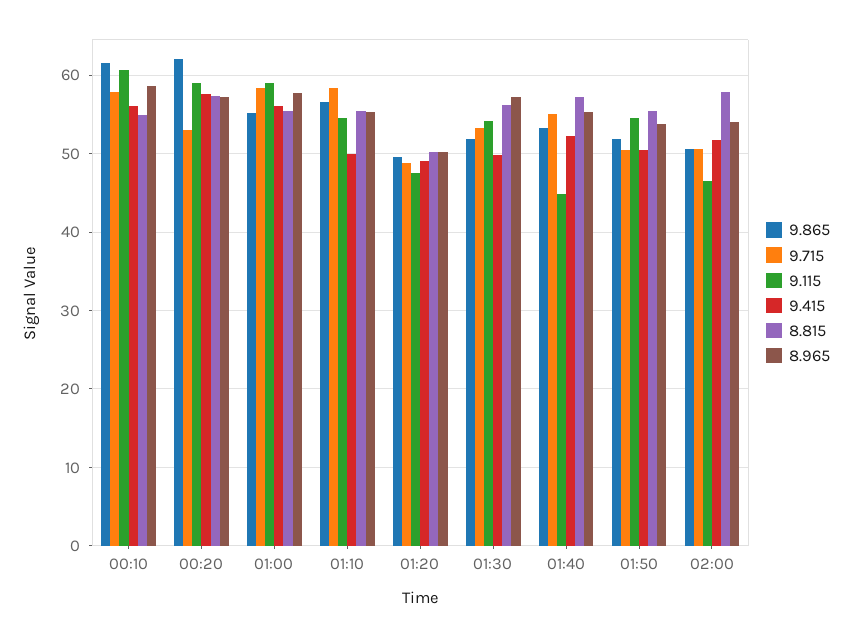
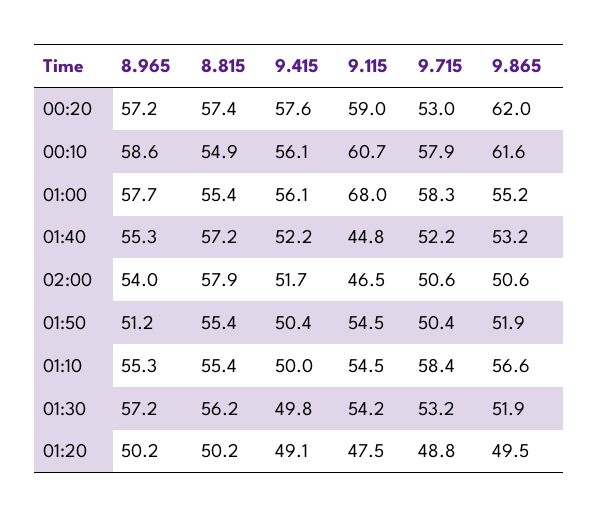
  {
    "9.865": {
      "00:10": 61.6,
      "00:20": 62,
      "01:00": 55.2,
      "01:10": 56.6,
      "01:20": 49.5,
      "01:30": 51.9,
      "01:40": 53.2,
      "01:50": 51.9,
      "02:00": 50.6
    },
    "9.715": {
      "00:10": 57.9,
      "00:20": 53,
      "01:00": 58.3,
      "01:10": 58.4,
      "01:20": 48.8,
      "01:30": 53.2,
-     "01:40": 55,
+     "01:40": 52.2,
      "01:50": 50.4,
      "02:00": 50.6
    },
    "9.115": {
      "00:10": 60.7,
      "00:20": 59,
-     "01:00": 59,
+     "01:00": 68,
      "01:10": 54.5,
      "01:20": 47.5,
      "01:30": 54.2,
      "01:40": 44.8,
      "01:50": 54.5,
      "02:00": 46.5
    },
    "9.415": {
      "00:10": 56.1,
      "00:20": 57.6,
      "01:00": 56.1,
      "01:10": 50,
      "01:20": 49.1,
      "01:30": 49.8,
      "01:40": 52.2,
      "01:50": 50.4,
      "02:00": 51.7
    },
    "8.815": {
      "00:10": 54.9,
      "00:20": 57.4,
      "01:00": 55.4,
      "01:10": 55.4,
      "01:20": 50.2,
      "01:30": 56.2,
      "01:40": 57.2,
      "01:50": 55.4,
      "02:00": 57.9
    },
    "8.965": {
      "00:10": 58.6,
      "00:20": 57.2,
      "01:00": 57.7,
      "01:10": 55.3,
      "01:20": 50.2,
      "01:30": 57.2,
      "01:40": 55.3,
-     "01:50": 54,
+     "01:50": 51.2,
      "02:00": 54
    }
  }

